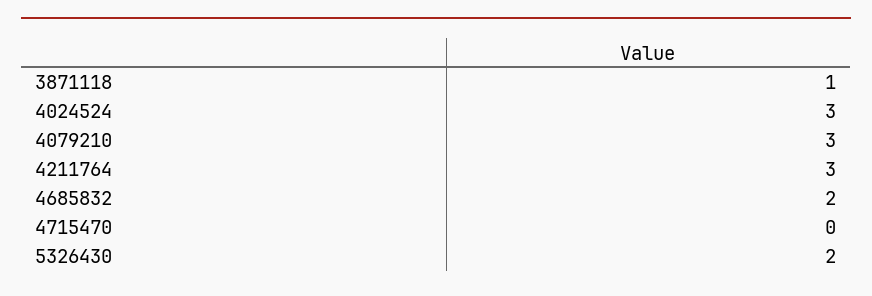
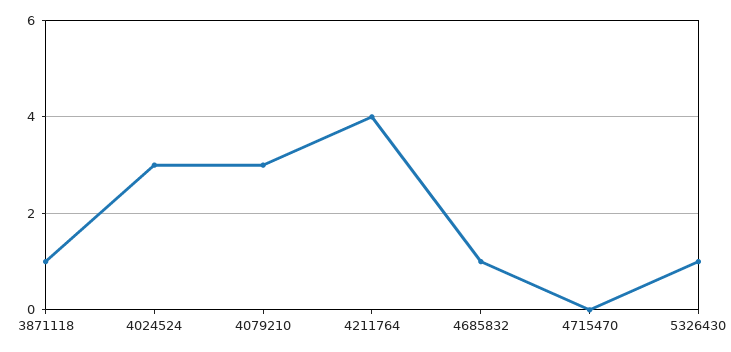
  {
    "3871118": 1,
    "4024524": 3,
    "4079210": 3,
-   "4211764": 3,
+   "4211764": 4,
-   "4685832": 2,
+   "4685832": 1,
    "4715470": 0,
-   "5326430": 2
+   "5326430": 1
  }

